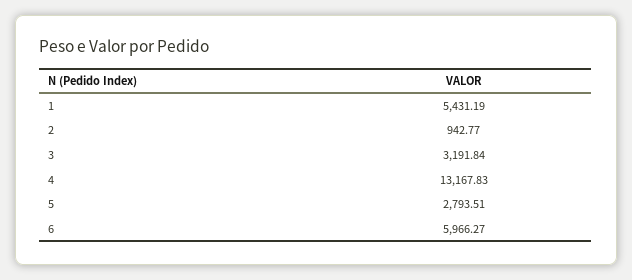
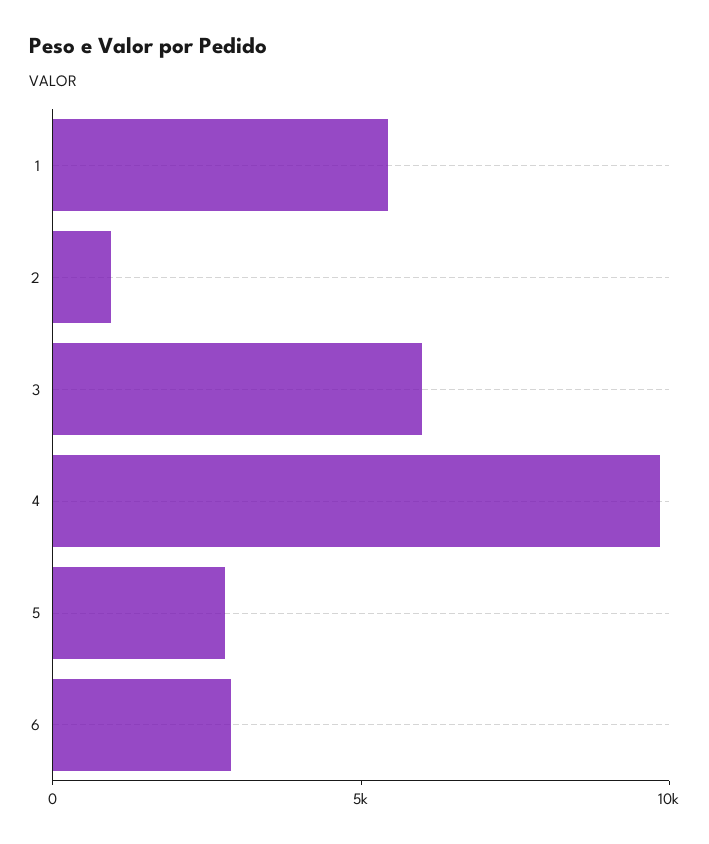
  {
    "1": 5431.19,
    "2": 942.77,
-   "3": 3191.84,
+   "3": 6000,
-   "4": 13167.83,
+   "4": 10000,
    "5": 2793.51,
-   "6": 5966.27
+   "6": 3000
  }

